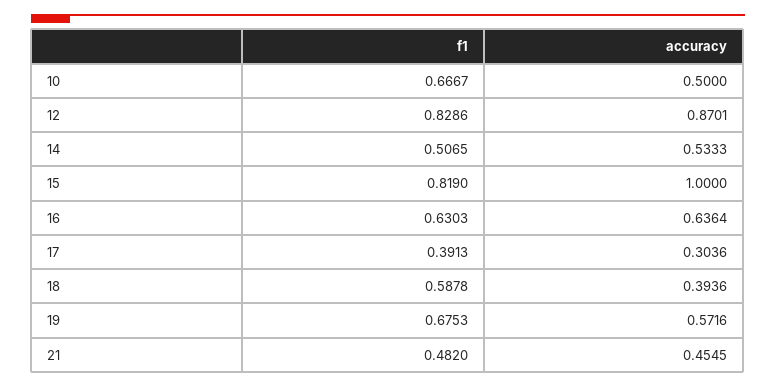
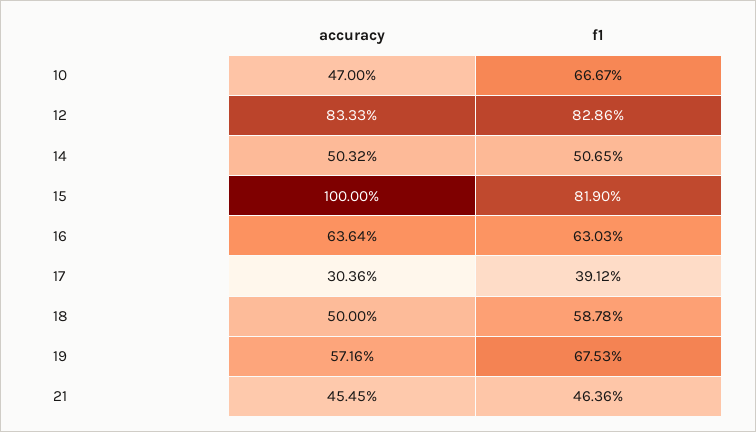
  {
    "f1": {
      "10": 0.6667,
      "12": 0.8286,
      "14": 0.5065,
      "15": 0.819,
      "16": 0.6303,
-     "17": 0.3913,
+     "17": 0.3912,
      "18": 0.5878,
      "19": 0.6753,
-     "21": 0.482
+     "21": 0.4636
    },
    "accuracy": {
-     "10": 0.5,
+     "10": 0.47,
-     "12": 0.8701,
+     "12": 0.8333,
-     "14": 0.5333,
+     "14": 0.5032,
      "15": 1,
      "16": 0.6364,
      "17": 0.3036,
-     "18": 0.3936,
+     "18": 0.5,
      "19": 0.5716,
      "21": 0.4545
    }
  }

